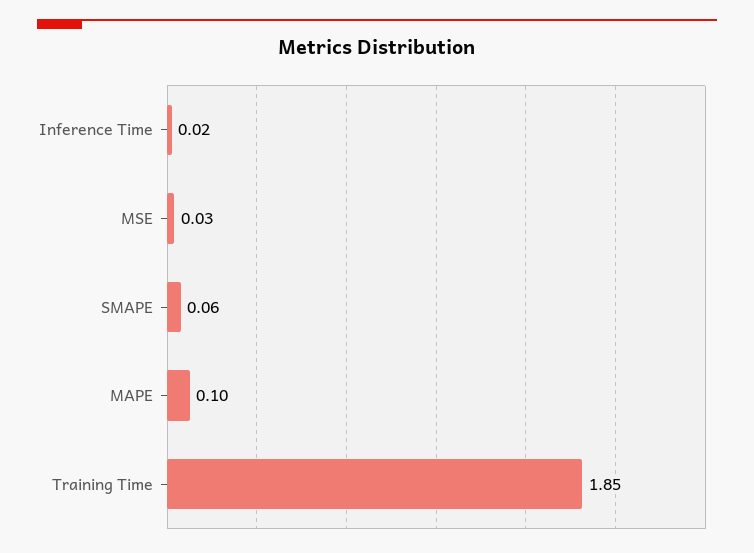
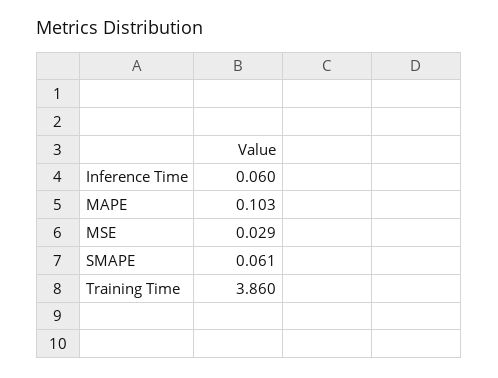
  {
-   "Inference Time": 0.02,
+   "Inference Time": 0.06,
    "MSE": 0.029,
    "SMAPE": 0.061,
    "MAPE": 0.103,
-   "Training Time": 1.85
+   "Training Time": 3.86
  }

